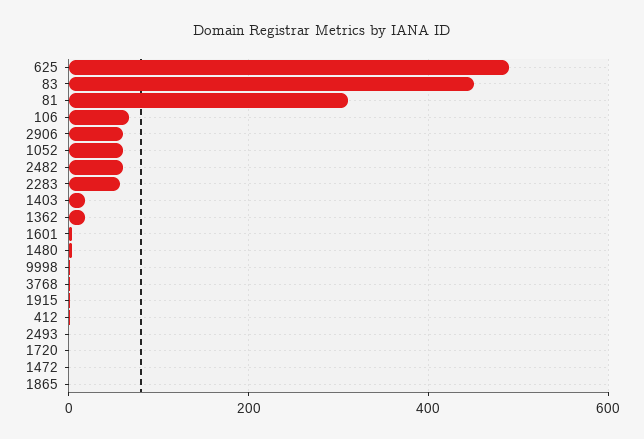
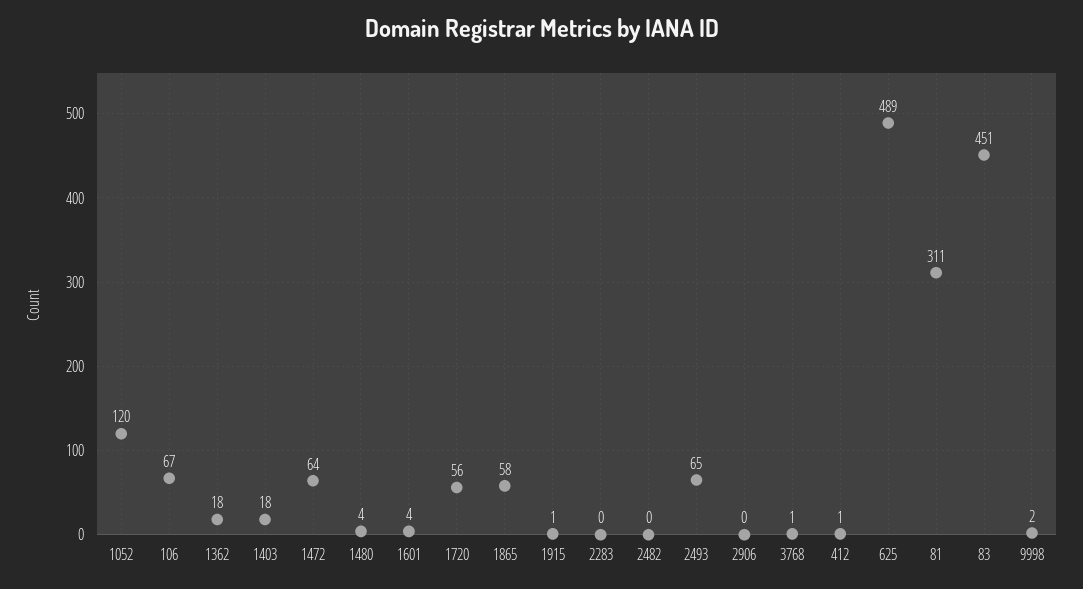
  {
    "625": 489,
    "83": 451,
    "81": 311,
    "106": 67,
-   "2906": 60,
+   "2906": 0,
-   "1052": 60,
+   "1052": 120,
-   "2482": 60,
+   "2482": 0,
-   "2283": 60,
+   "2283": 0,
    "1403": 18,
    "1362": 18,
    "1601": 4,
    "1480": 4,
    "9998": 2,
    "3768": 1,
    "1915": 1,
    "412": 1,
-   "2493": 0,
+   "2493": 65,
-   "1720": 0,
+   "1720": 56,
-   "1472": 0,
+   "1472": 64,
-   "1865": 0
+   "1865": 58
  }

